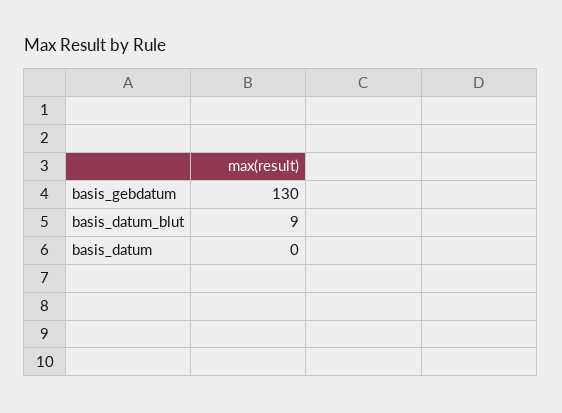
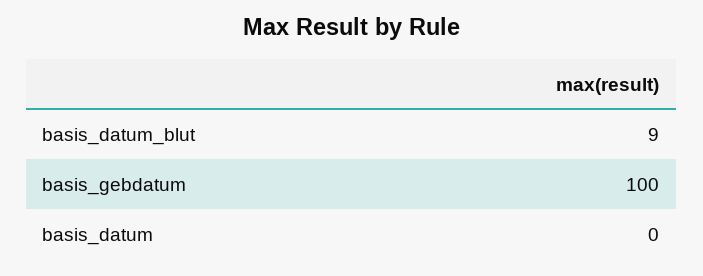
  {
-   "basis_gebdatum": 130,
+   "basis_gebdatum": 100,
    "basis_datum_blut": 9,
    "basis_datum": 0
  }

